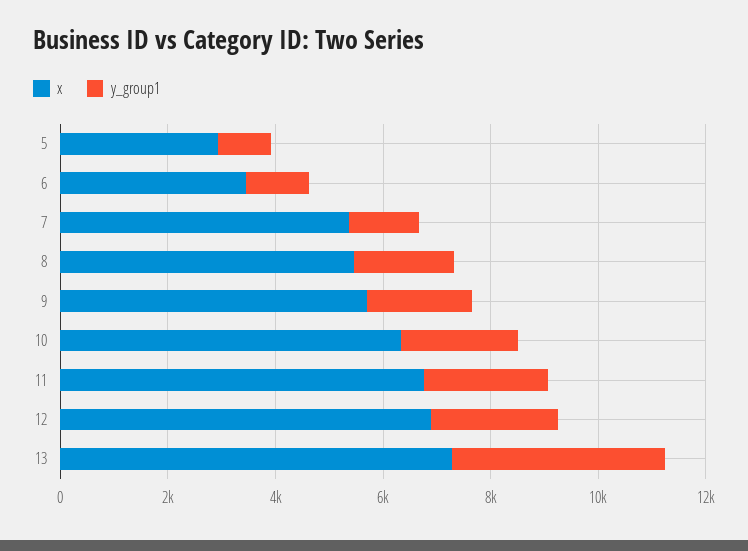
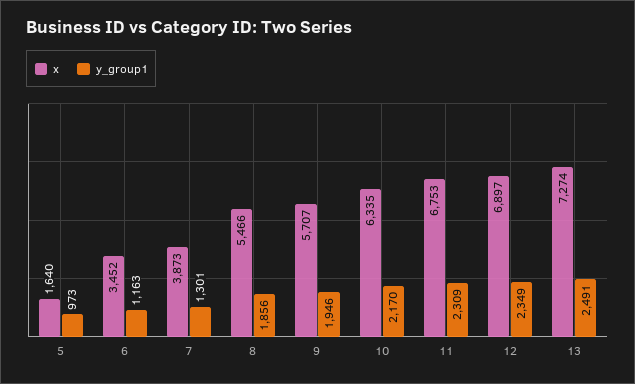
  {
    "x": {
-     "5": 3000,
+     "5": 1640,
      "6": 3452,
-     "7": 5500,
+     "7": 3873,
      "8": 5466,
      "9": 5707,
      "10": 6335,
      "11": 6753,
      "12": 6897,
      "13": 7274
    },
    "y_group1": {
      "5": 973,
      "6": 1163,
      "7": 1301,
      "8": 1856,
      "9": 1946,
      "10": 2170,
      "11": 2309,
      "12": 2349,
-     "13": 4000
+     "13": 2491
    }
  }

